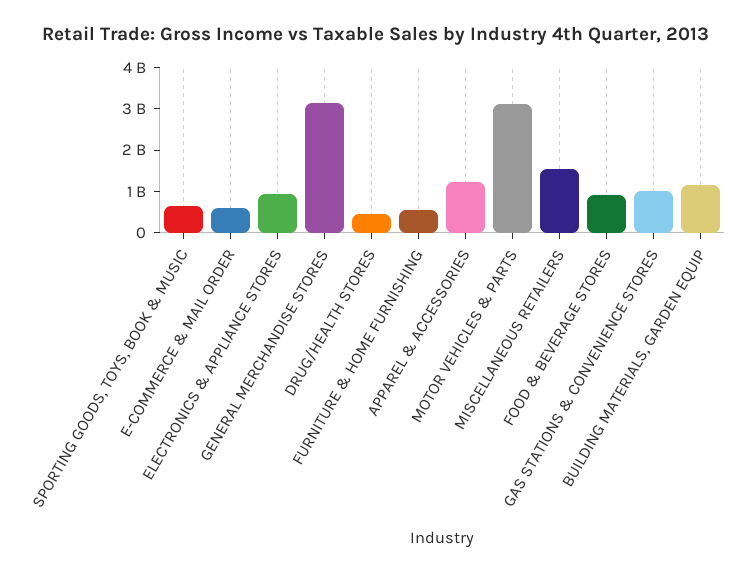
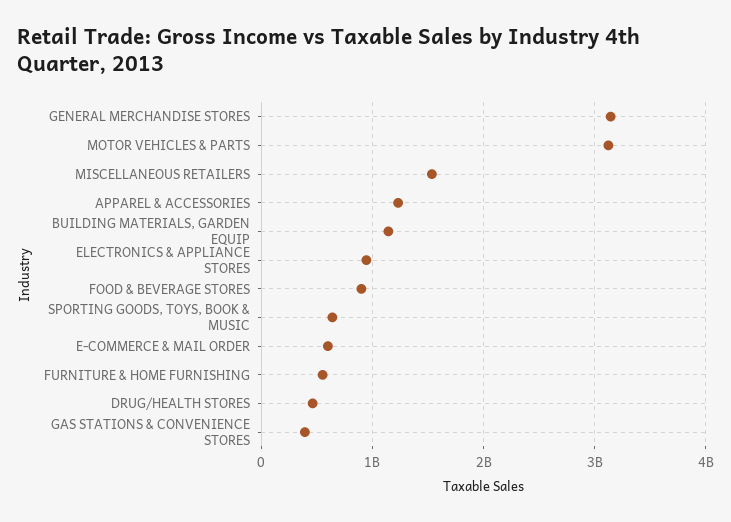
  {
    "SPORTING GOODS, TOYS, BOOK & MUSIC": 600000000,
    "E-COMMERCE & MAIL ORDER": 600000000,
    "ELECTRONICS & APPLIANCE STORES": 900000000,
    "GENERAL MERCHANDISE STORES": 3100000000,
    "DRUG/HEALTH STORES": 500000000,
    "FURNITURE & HOME FURNISHING": 600000000,
    "APPAREL & ACCESSORIES": 1200000000,
    "MOTOR VEHICLES & PARTS": 3100000000,
    "MISCELLANEOUS RETAILERS": 1500000000,
    "FOOD & BEVERAGE STORES": 900000000,
-   "GAS STATIONS & CONVENIENCE STORES": 1000000000,
+   "GAS STATIONS & CONVENIENCE STORES": 400000000,
    "BUILDING MATERIALS, GARDEN EQUIP": 1100000000
  }

